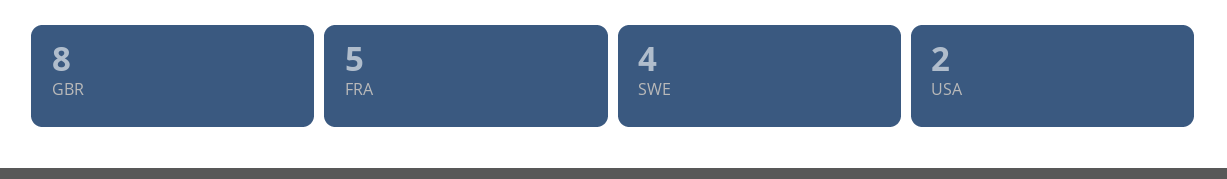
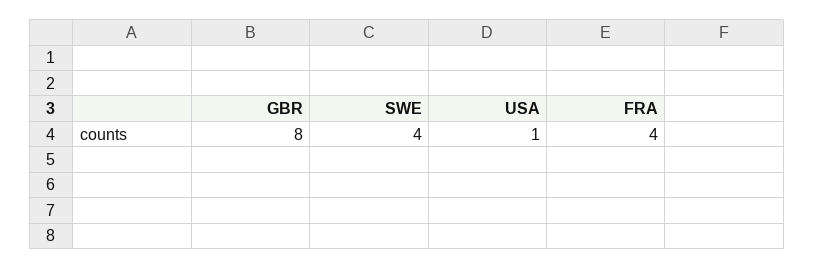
  {
    "GBR": 8,
-   "FRA": 5,
+   "FRA": 4,
    "SWE": 4,
-   "USA": 2
+   "USA": 1
  }

